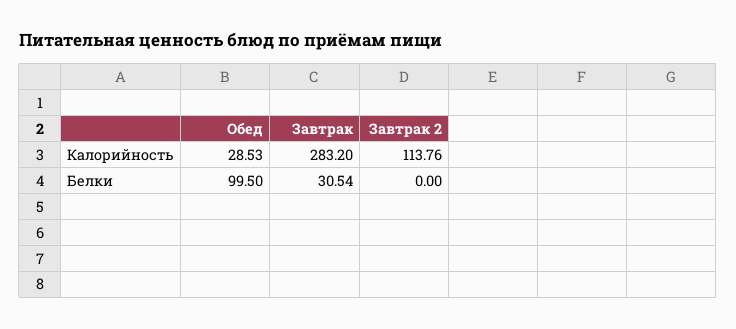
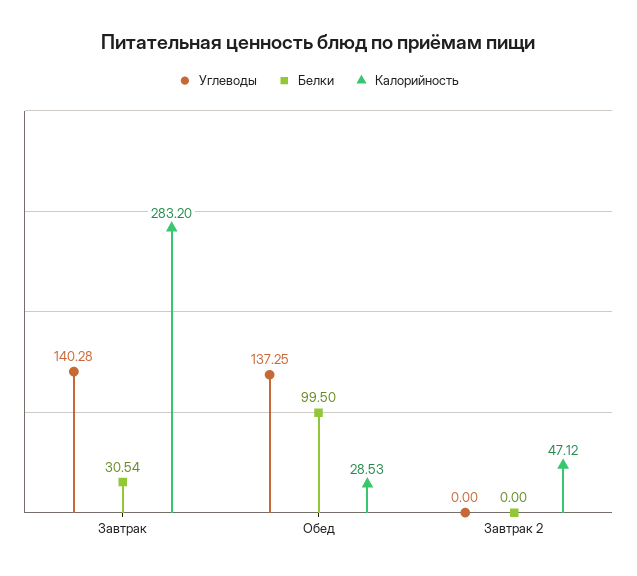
  {
    "Калорийность": {
      "Обед": 28.53,
      "Завтрак": 283.2,
-     "Завтрак 2": 113.76
+     "Завтрак 2": 47.12
    },
    "Белки": {
      "Обед": 99.5,
      "Завтрак": 30.54,
      "Завтрак 2": 0
-   }
+   },
+   "Углеводы": {
+     "Завтрак": 140.28,
+     "Обед": 137.25,
+     "Завтрак 2": 0
+   }
  }

